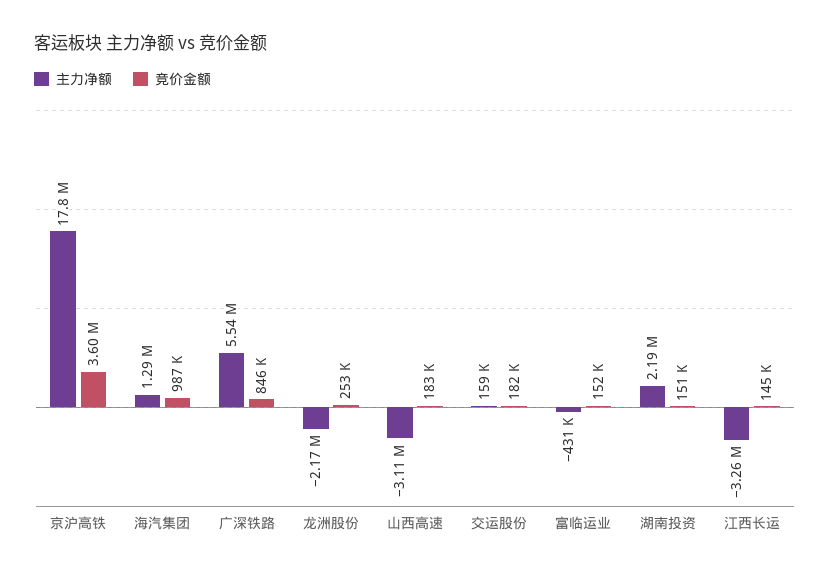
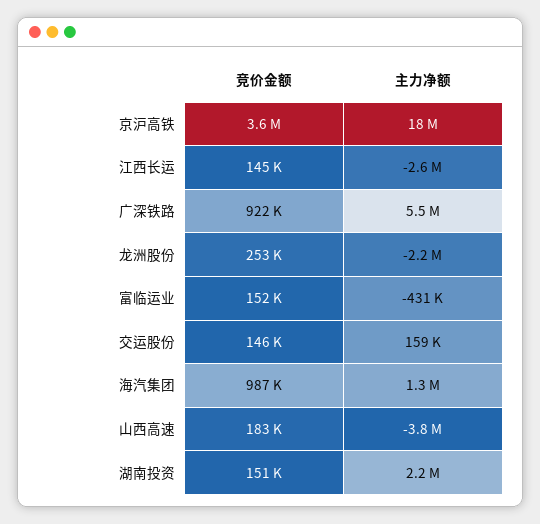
  {
    "主力净额": {
      "京沪高铁": 17800000,
      "海汽集团": 1290000,
      "广深铁路": 5540000,
      "龙洲股份": -2170000,
-     "山西高速": -3110000,
+     "山西高速": -3800000,
      "交运股份": 159000,
      "富临运业": -431000,
      "湖南投资": 2190000,
-     "江西长运": -3260000
+     "江西长运": -2600000
    },
    "竞价金额": {
      "京沪高铁": 3600000,
      "海汽集团": 987000,
-     "广深铁路": 846000,
+     "广深铁路": 922000,
      "龙洲股份": 253000,
      "山西高速": 183000,
-     "交运股份": 182000,
+     "交运股份": 146000,
      "富临运业": 152000,
      "湖南投资": 151000,
      "江西长运": 145000
    }
  }

